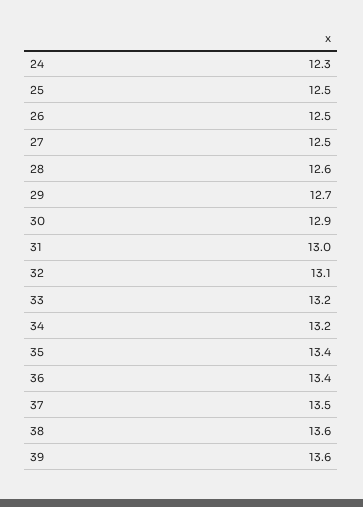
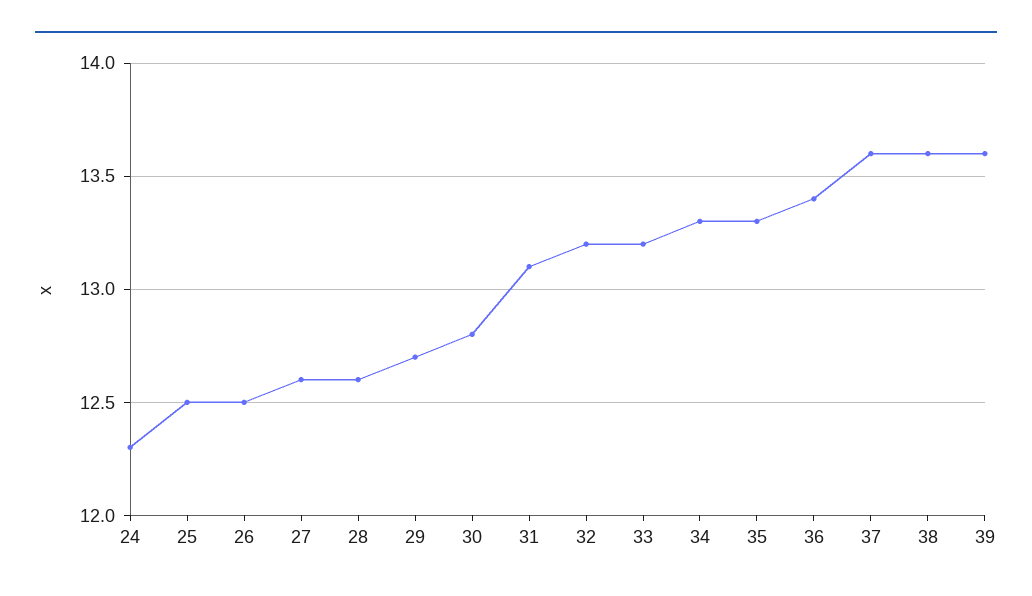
  {
    "24": 12.3,
    "25": 12.5,
    "26": 12.5,
-   "27": 12.5,
+   "27": 12.6,
    "28": 12.6,
    "29": 12.7,
-   "30": 12.9,
+   "30": 12.8,
-   "31": 13,
+   "31": 13.1,
-   "32": 13.1,
+   "32": 13.2,
    "33": 13.2,
-   "34": 13.2,
+   "34": 13.3,
-   "35": 13.4,
+   "35": 13.3,
    "36": 13.4,
-   "37": 13.5,
+   "37": 13.6,
    "38": 13.6,
    "39": 13.6
  }

